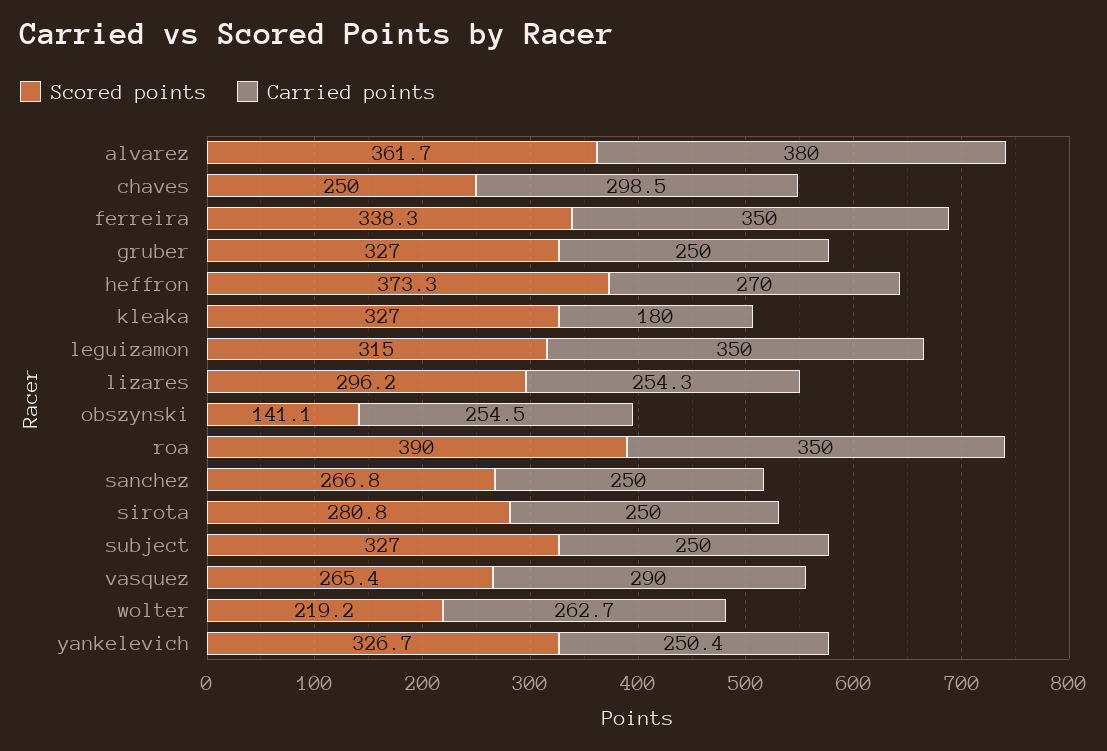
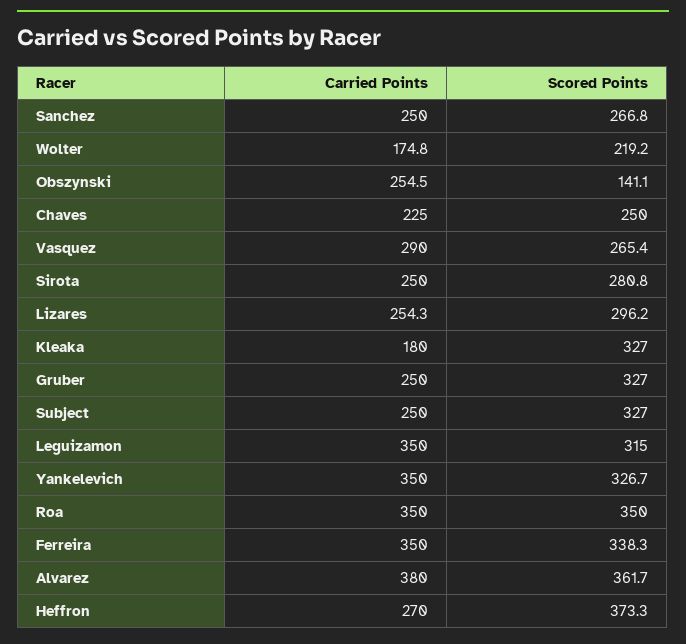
  {
    "Scored points": {
      "alvarez": 361.7,
      "chaves": 250,
      "ferreira": 338.3,
      "gruber": 327,
      "heffron": 373.3,
      "kleaka": 327,
      "leguizamon": 315,
      "lizares": 296.2,
      "obszynski": 141.1,
-     "roa": 390,
+     "roa": 350,
      "sanchez": 266.8,
      "sirota": 280.8,
      "subject": 327,
      "vasquez": 265.4,
      "wolter": 219.2,
      "yankelevich": 326.7
    },
    "Carried points": {
      "alvarez": 380,
-     "chaves": 298.5,
+     "chaves": 225,
      "ferreira": 350,
      "gruber": 250,
      "heffron": 270,
      "kleaka": 180,
      "leguizamon": 350,
      "lizares": 254.3,
      "obszynski": 254.5,
      "roa": 350,
      "sanchez": 250,
      "sirota": 250,
      "subject": 250,
      "vasquez": 290,
-     "wolter": 262.7,
+     "wolter": 174.8,
-     "yankelevich": 250.4
+     "yankelevich": 350
    }
  }

